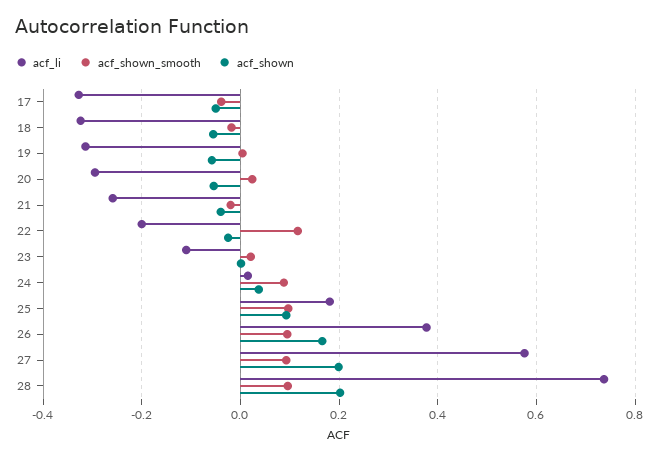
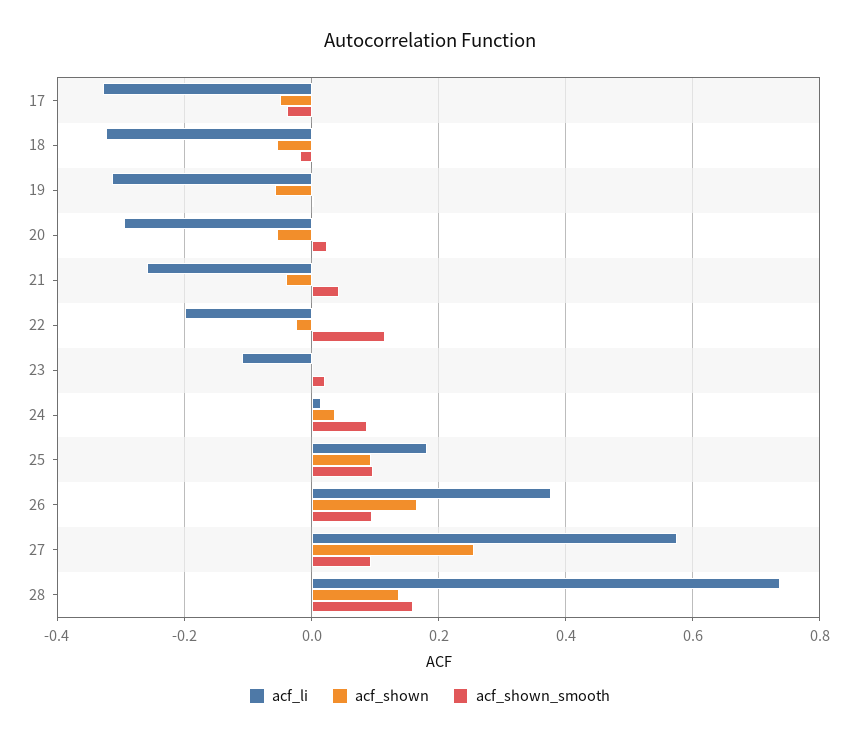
  {
    "acf_li": {
      "17": -0.32,
      "18": -0.32,
      "19": -0.32,
      "20": -0.3,
      "21": -0.26,
      "22": -0.2,
      "23": -0.12,
      "24": 0.02,
      "25": 0.18,
      "26": 0.38,
      "27": 0.58,
      "28": 0.74
    },
    "acf_shown_smooth": {
      "17": -0.04,
      "18": -0.02,
      "19": 0,
      "20": 0.02,
-     "21": -0.02,
+     "21": 0.04,
      "22": 0.12,
      "23": 0.02,
      "24": 0.08,
      "25": 0.1,
      "26": 0.1,
      "27": 0.1,
-     "28": 0.1
+     "28": 0.16
    },
    "acf_shown": {
      "17": -0.06,
      "18": -0.06,
      "19": -0.06,
      "20": -0.06,
      "21": -0.04,
      "22": -0.02,
      "23": 0,
      "24": 0.04,
      "25": 0.1,
      "26": 0.16,
-     "27": 0.2,
+     "27": 0.26,
-     "28": 0.2
+     "28": 0.14
    }
  }

